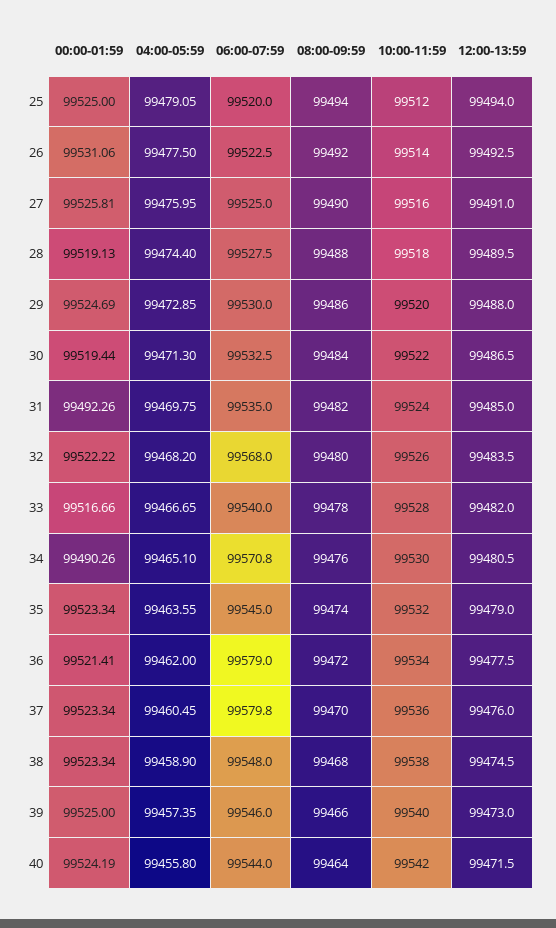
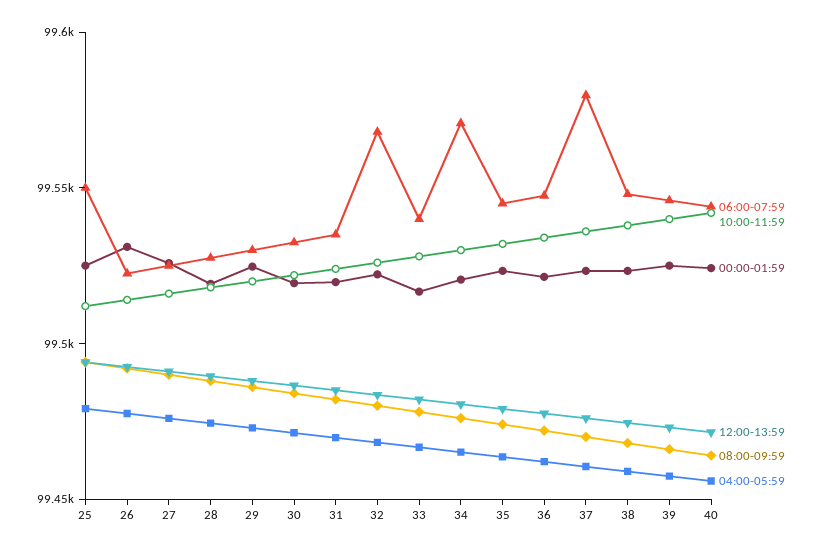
  {
    "00:00-01:59": {
      "25": 99525,
      "26": 99531.06,
      "27": 99525.81,
      "28": 99519.13,
      "29": 99524.69,
      "30": 99519.44,
-     "31": 99492.26,
+     "31": 99520,
      "32": 99522.22,
      "33": 99516.66,
-     "34": 99490.26,
+     "34": 99520,
      "35": 99523.34,
      "36": 99521.41,
      "37": 99523.34,
      "38": 99523.34,
      "39": 99525,
      "40": 99524.19
    },
    "04:00-05:59": {
      "25": 99479.05,
      "26": 99477.5,
      "27": 99475.95,
      "28": 99474.4,
      "29": 99472.85,
      "30": 99471.3,
      "31": 99469.75,
      "32": 99468.2,
      "33": 99466.65,
      "34": 99465.1,
      "35": 99463.55,
      "36": 99462,
      "37": 99460.45,
      "38": 99458.9,
      "39": 99457.35,
      "40": 99455.8
    },
    "06:00-07:59": {
-     "25": 99520,
+     "25": 99550,
      "26": 99522.5,
      "27": 99525,
      "28": 99527.5,
      "29": 99530,
      "30": 99532.5,
      "31": 99535,
      "32": 99568,
      "33": 99540,
      "34": 99570.8,
      "35": 99545,
-     "36": 99579,
+     "36": 99550,
      "37": 99579.8,
      "38": 99548,
      "39": 99546,
      "40": 99544
    },
    "08:00-09:59": {
      "25": 99494,
      "26": 99492,
      "27": 99490,
      "28": 99488,
      "29": 99486,
      "30": 99484,
      "31": 99482,
      "32": 99480,
      "33": 99478,
      "34": 99476,
      "35": 99474,
      "36": 99472,
      "37": 99470,
      "38": 99468,
      "39": 99466,
      "40": 99464
    },
    "10:00-11:59": {
      "25": 99512,
      "26": 99514,
      "27": 99516,
      "28": 99518,
      "29": 99520,
      "30": 99522,
      "31": 99524,
      "32": 99526,
      "33": 99528,
      "34": 99530,
      "35": 99532,
      "36": 99534,
      "37": 99536,
      "38": 99538,
      "39": 99540,
      "40": 99542
    },
    "12:00-13:59": {
      "25": 99494,
      "26": 99492.5,
      "27": 99491,
      "28": 99489.5,
      "29": 99488,
      "30": 99486.5,
      "31": 99485,
      "32": 99483.5,
      "33": 99482,
      "34": 99480.5,
      "35": 99479,
      "36": 99477.5,
      "37": 99476,
      "38": 99474.5,
      "39": 99473,
      "40": 99471.5
    }
  }

